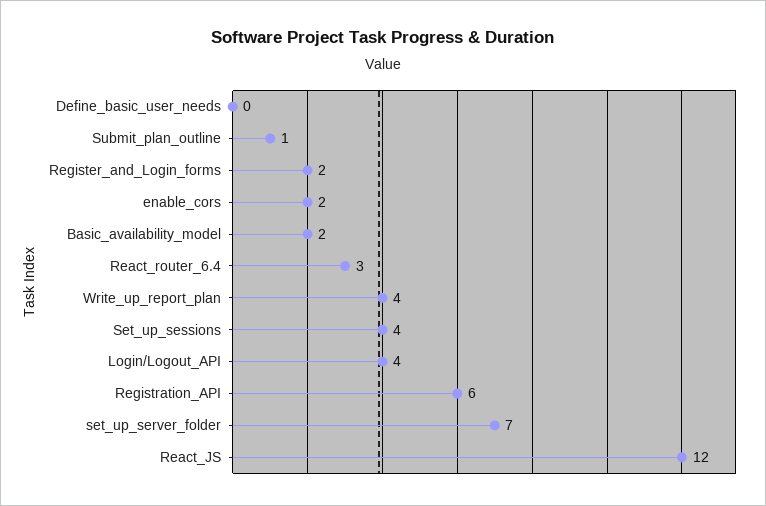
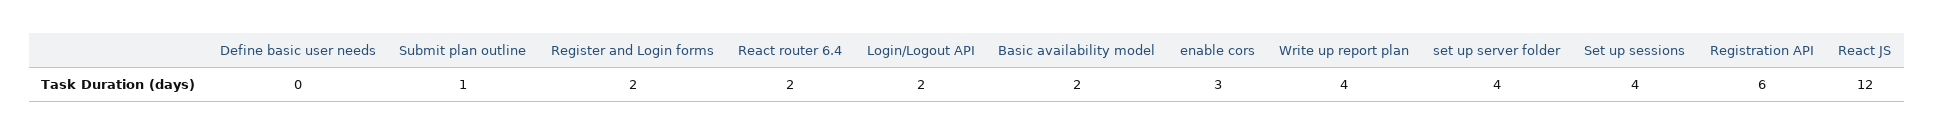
  {
    "Define_basic_user_needs": 0,
    "Submit_plan_outline": 1,
    "Register_and_Login_forms": 2,
-   "enable_cors": 2,
+   "enable_cors": 3,
    "Basic_availability_model": 2,
-   "React_router_6.4": 3,
+   "React_router_6.4": 2,
    "Write_up_report_plan": 4,
    "Set_up_sessions": 4,
-   "Login/Logout_API": 4,
+   "Login/Logout_API": 2,
    "Registration_API": 6,
-   "set_up_server_folder": 7,
+   "set_up_server_folder": 4,
    "React_JS": 12
  }

